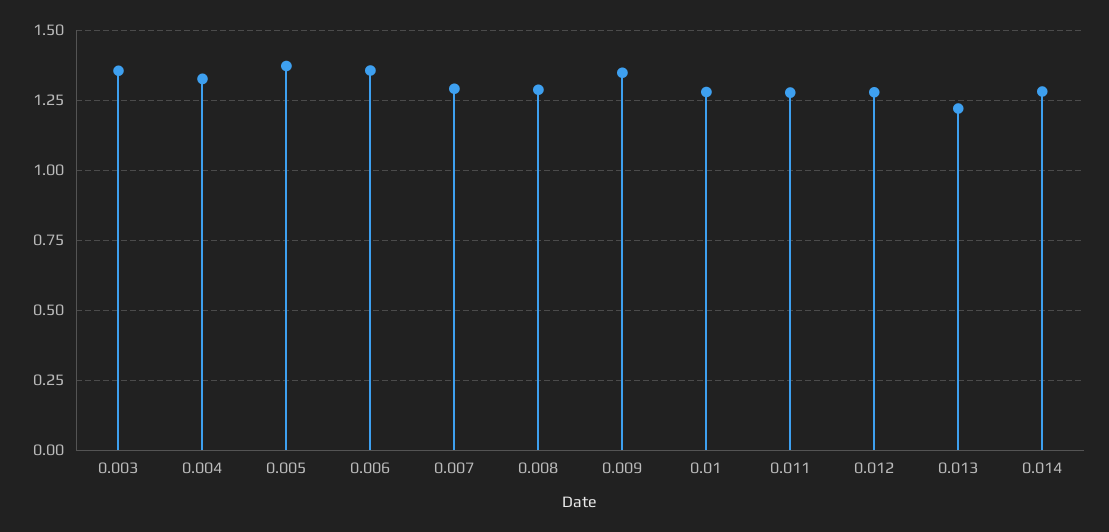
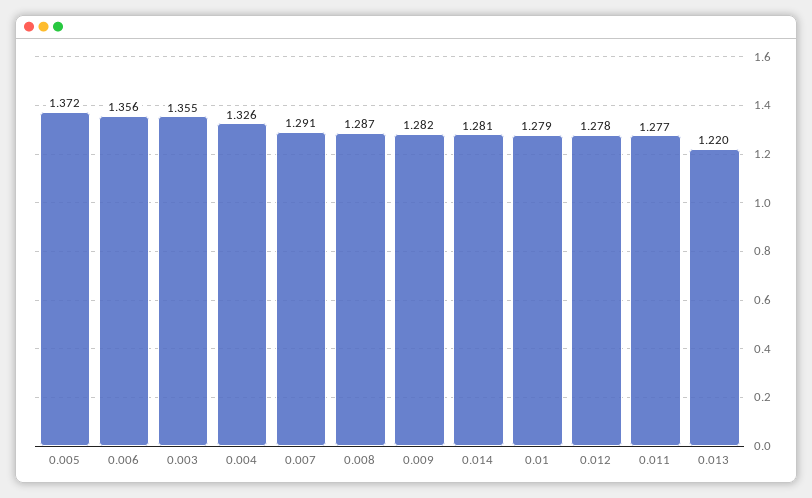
  {
    "0.003": 1.355,
    "0.004": 1.326,
    "0.005": 1.372,
    "0.006": 1.356,
    "0.007": 1.291,
    "0.008": 1.287,
-   "0.009": 1.35,
+   "0.009": 1.282,
    "0.01": 1.279,
    "0.011": 1.277,
    "0.012": 1.278,
    "0.013": 1.22,
    "0.014": 1.281
  }

